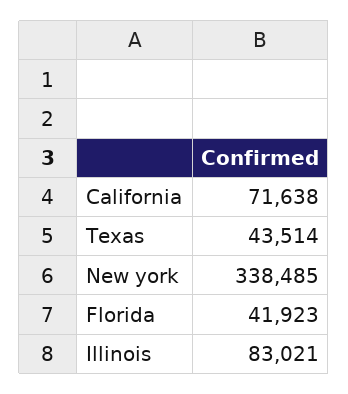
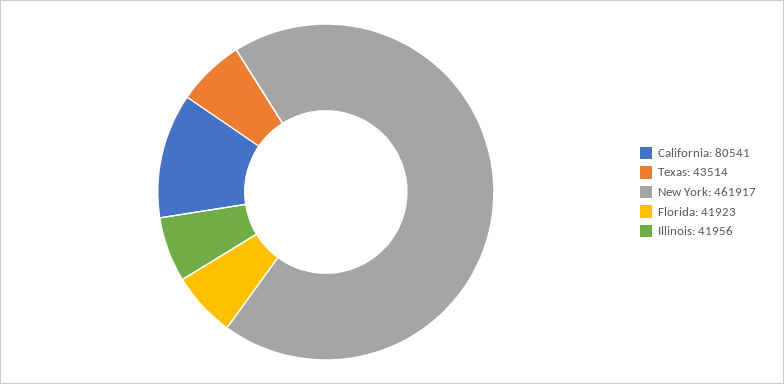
  {
-   "California": 71638,
+   "California": 80541,
    "Texas": 43514,
-   "New york": 338485,
+   "New york": 461917,
    "Florida": 41923,
-   "Illinois": 83021
+   "Illinois": 41956
  }

